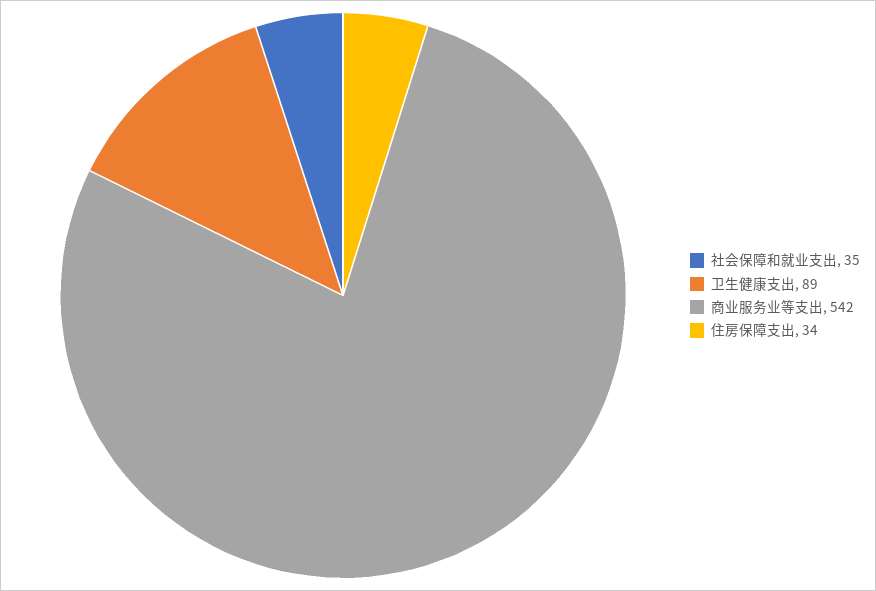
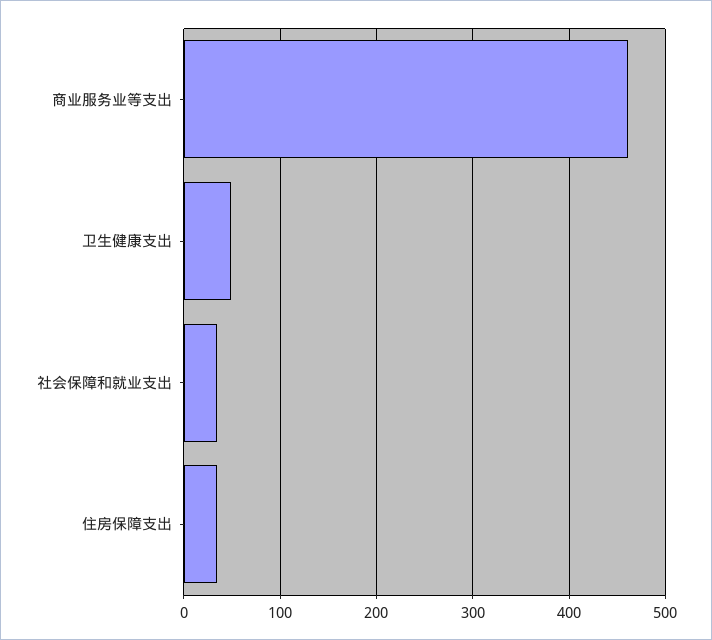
  {
    "社会保障和就业支出": 35,
-   "卫生健康支出": 89,
+   "卫生健康支出": 50,
-   "商业服务业等支出": 542,
+   "商业服务业等支出": 460,
    "住房保障支出": 34
  }

